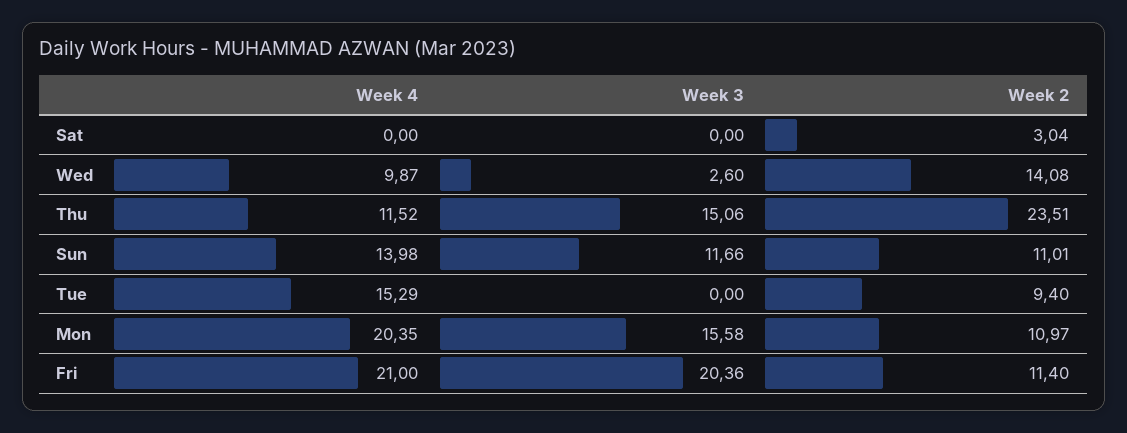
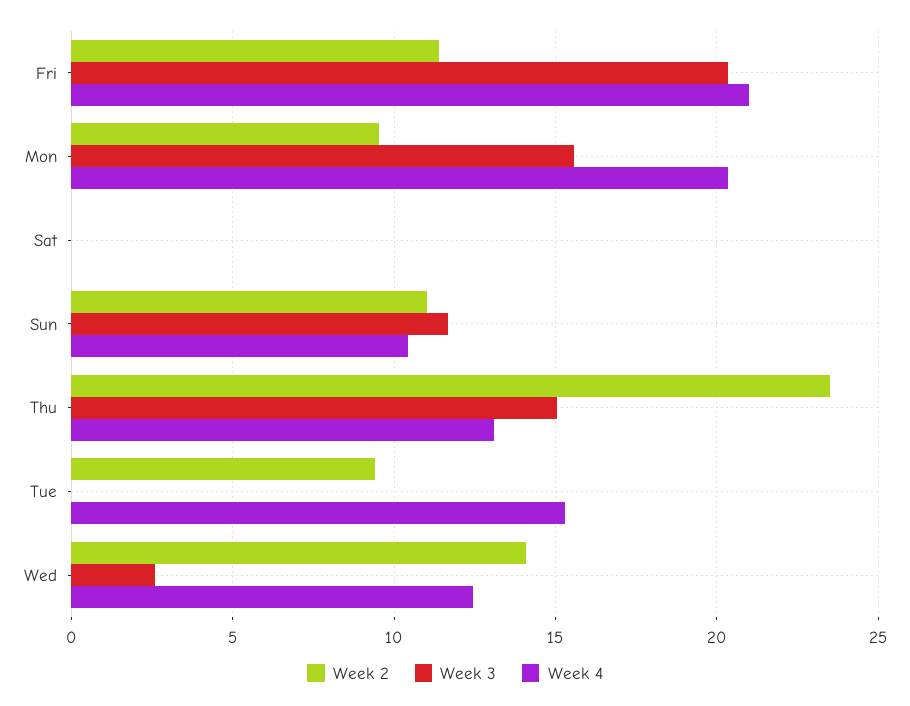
  {
    "Week 4": {
      "Sat": 0,
-     "Wed": 9.87,
+     "Wed": 12.5,
-     "Thu": 11.52,
+     "Thu": 13,
-     "Sun": 13.98,
+     "Sun": 10.5,
      "Tue": 15.29,
      "Mon": 20.35,
      "Fri": 21
    },
    "Week 3": {
      "Sat": 0,
      "Wed": 2.6,
      "Thu": 15.06,
      "Sun": 11.66,
      "Tue": 0,
      "Mon": 15.58,
      "Fri": 20.36
    },
    "Week 2": {
-     "Sat": 3.04,
+     "Sat": 0,
      "Wed": 14.08,
      "Thu": 23.51,
      "Sun": 11.01,
      "Tue": 9.4,
-     "Mon": 10.97,
+     "Mon": 9.5,
      "Fri": 11.4
    }
  }

